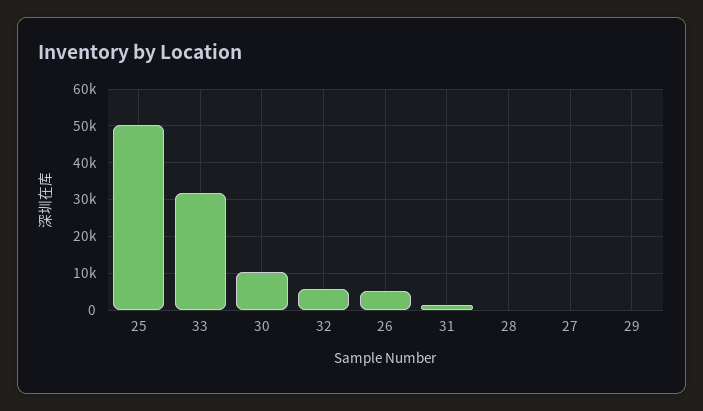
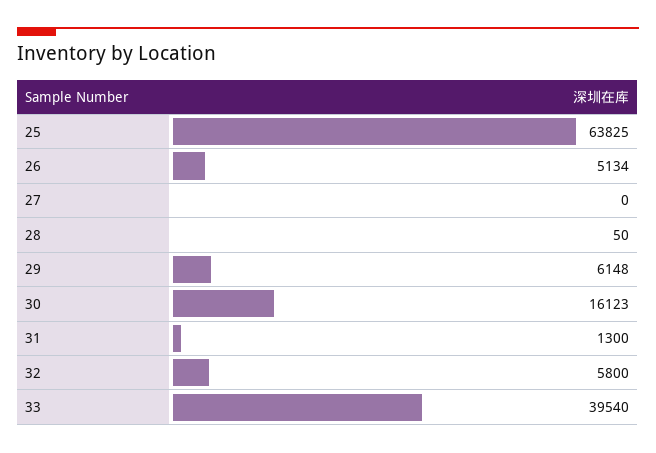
  {
-   "25": 50000,
+   "25": 63825,
-   "33": 32000,
+   "33": 39540,
-   "30": 10000,
+   "30": 16123,
    "32": 5800,
    "26": 5134,
    "31": 1300,
    "28": 50,
    "27": 0,
-   "29": 0
+   "29": 6148
  }

